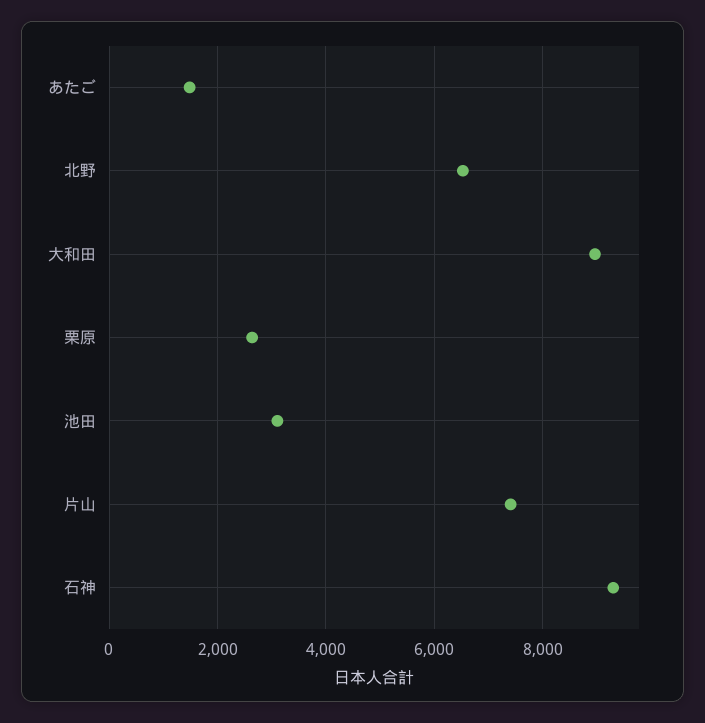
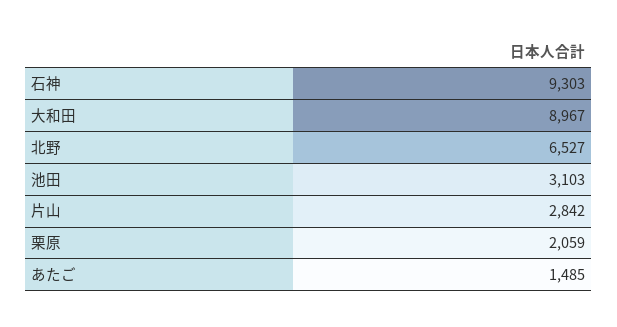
  {
    "あたご": 1485,
    "北野": 6527,
    "大和田": 8967,
-   "栗原": 2600,
+   "栗原": 2059,
    "池田": 3103,
-   "片山": 7400,
+   "片山": 2842,
    "石神": 9303
  }

